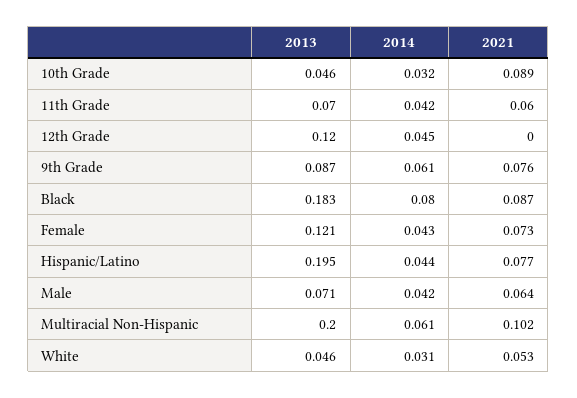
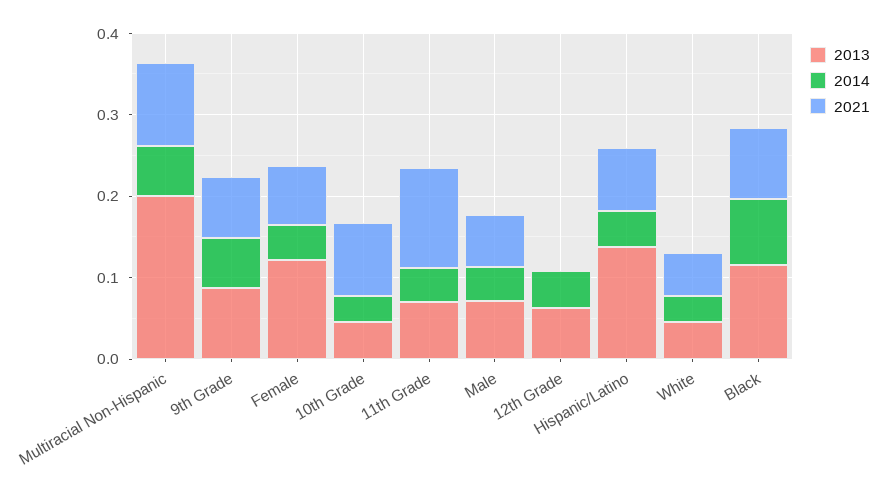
  {
    "2013": {
      "10th Grade": 0.046,
      "11th Grade": 0.07,
-     "12th Grade": 0.12,
+     "12th Grade": 0.06,
      "9th Grade": 0.087,
-     "Black": 0.183,
+     "Black": 0.12,
      "Female": 0.121,
-     "Hispanic/Latino": 0.195,
+     "Hispanic/Latino": 0.14,
      "Male": 0.071,
      "Multiracial Non-Hispanic": 0.2,
      "White": 0.046
    },
    "2014": {
      "10th Grade": 0.032,
      "11th Grade": 0.042,
      "12th Grade": 0.045,
      "9th Grade": 0.061,
      "Black": 0.08,
      "Female": 0.043,
      "Hispanic/Latino": 0.044,
      "Male": 0.042,
      "Multiracial Non-Hispanic": 0.061,
      "White": 0.031
    },
    "2021": {
      "10th Grade": 0.089,
-     "11th Grade": 0.06,
+     "11th Grade": 0.12,
      "12th Grade": 0,
      "9th Grade": 0.076,
      "Black": 0.087,
      "Female": 0.073,
      "Hispanic/Latino": 0.077,
      "Male": 0.064,
      "Multiracial Non-Hispanic": 0.102,
      "White": 0.053
    }
  }

